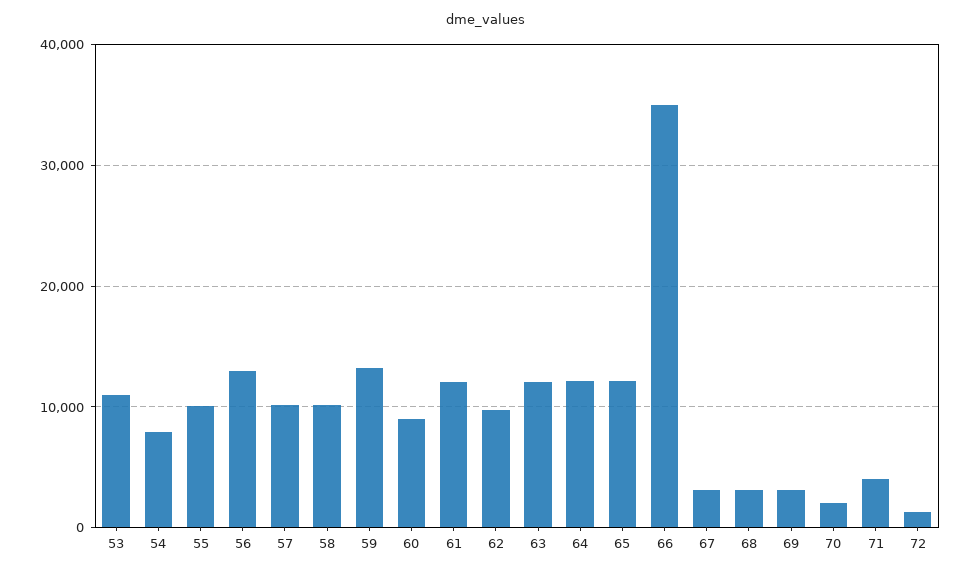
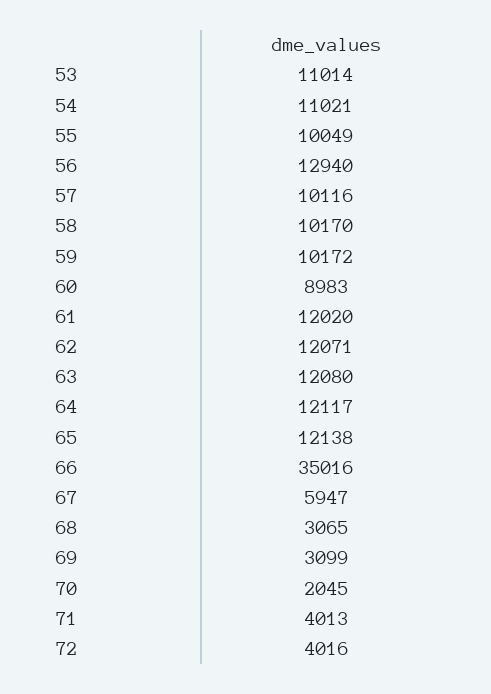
  {
    "53": 11014,
-   "54": 8000,
+   "54": 11021,
    "55": 10049,
    "56": 12940,
    "57": 10116,
    "58": 10170,
-   "59": 13000,
+   "59": 10172,
    "60": 8983,
    "61": 12020,
-   "62": 10000,
+   "62": 12071,
    "63": 12080,
    "64": 12117,
    "65": 12138,
    "66": 35016,
-   "67": 3000,
+   "67": 5947,
    "68": 3065,
    "69": 3099,
    "70": 2045,
    "71": 4013,
-   "72": 1000
+   "72": 4016
  }

